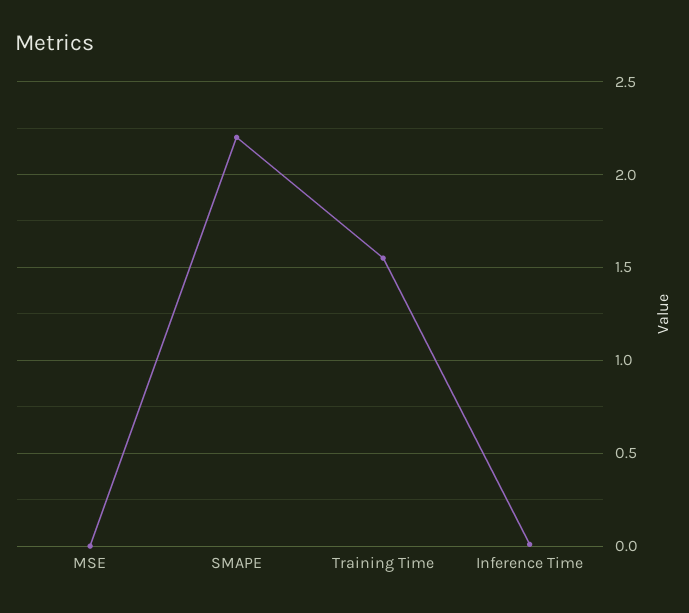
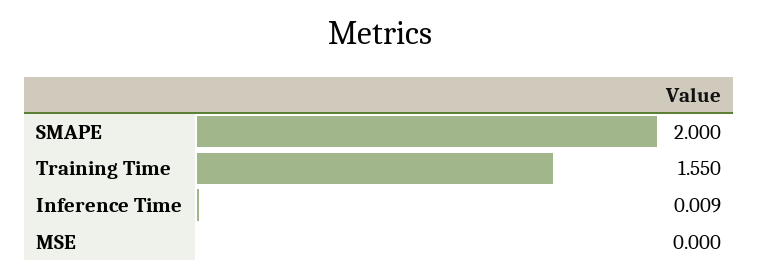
  {
    "MSE": 0,
-   "SMAPE": 2.2,
+   "SMAPE": 2,
    "Training Time": 1.55,
    "Inference Time": 0.009
  }

